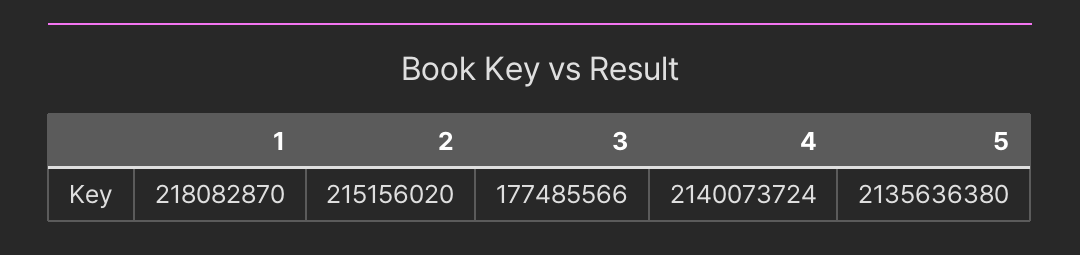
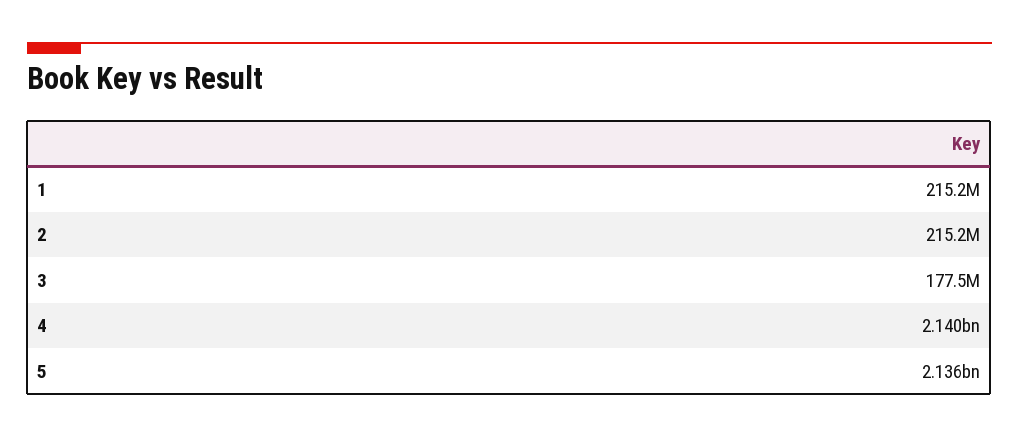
  {
-   "1": 218082870,
+   "1": 215200000,
    "2": 215156020,
    "3": 177485566,
    "4": 2140073724,
    "5": 2135636380
  }

